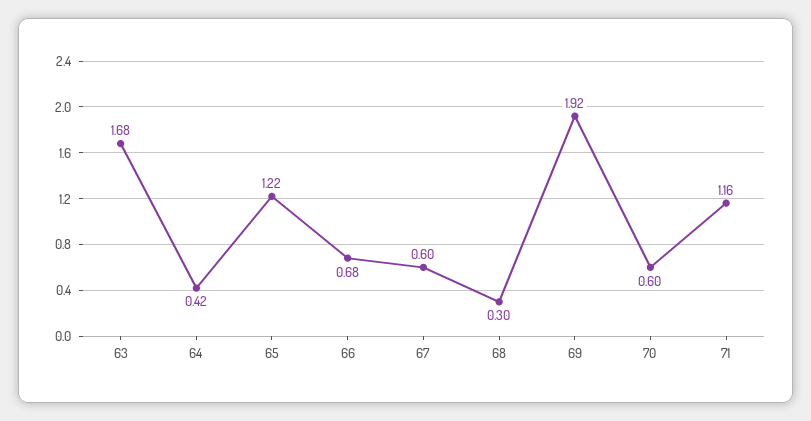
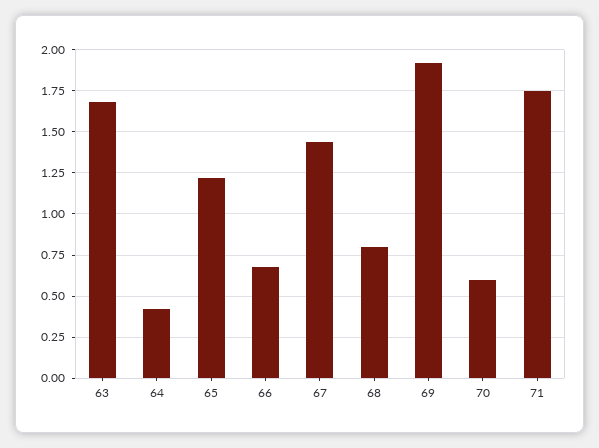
  {
    "63": 1.68,
    "64": 0.42,
    "65": 1.22,
    "66": 0.68,
-   "67": 0.6,
+   "67": 1.45,
-   "68": 0.3,
+   "68": 0.8,
    "69": 1.92,
    "70": 0.6,
-   "71": 1.16
+   "71": 1.75
  }

